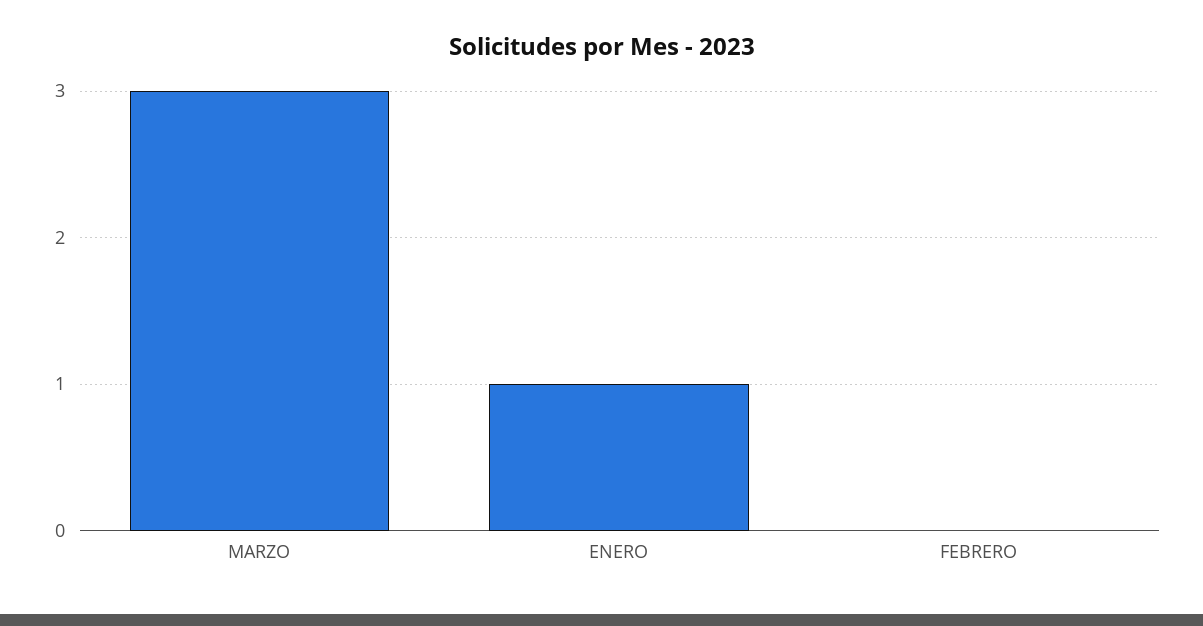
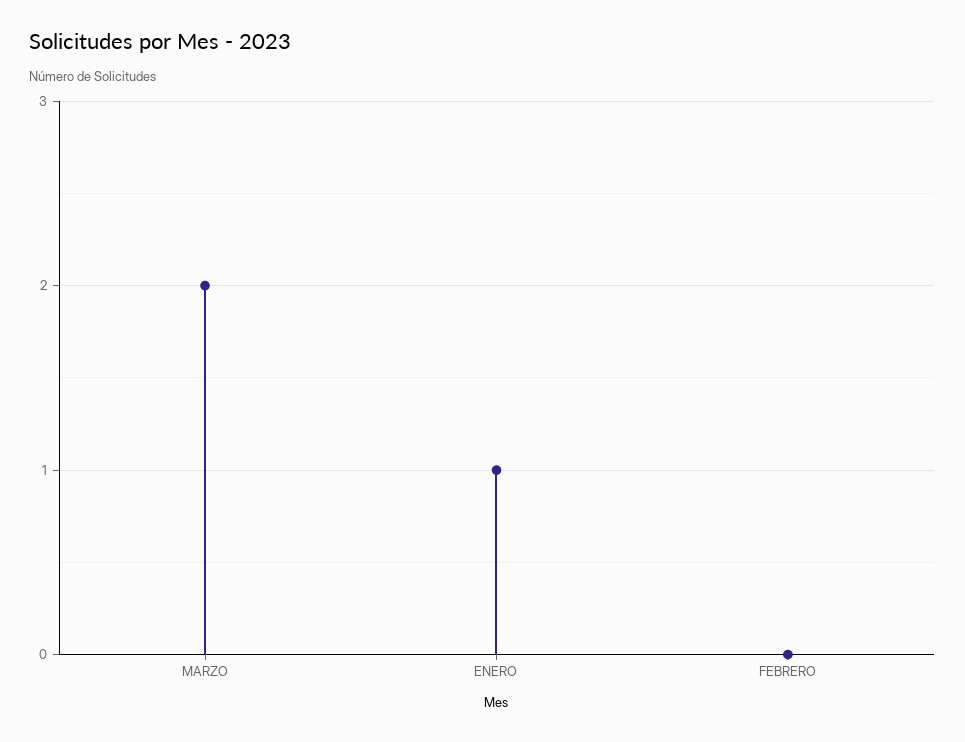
  {
-   "MARZO": 3,
+   "MARZO": 2,
    "ENERO": 1,
    "FEBRERO": 0
  }

